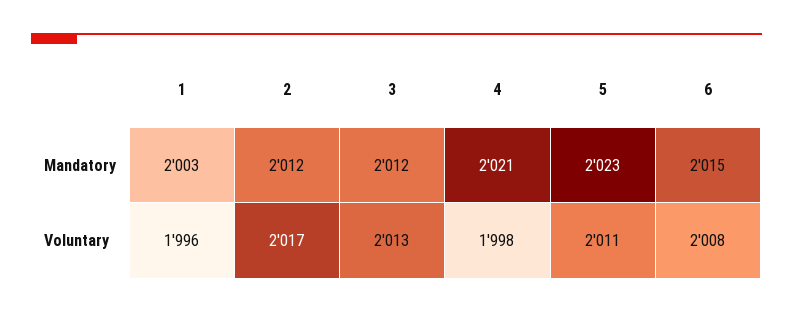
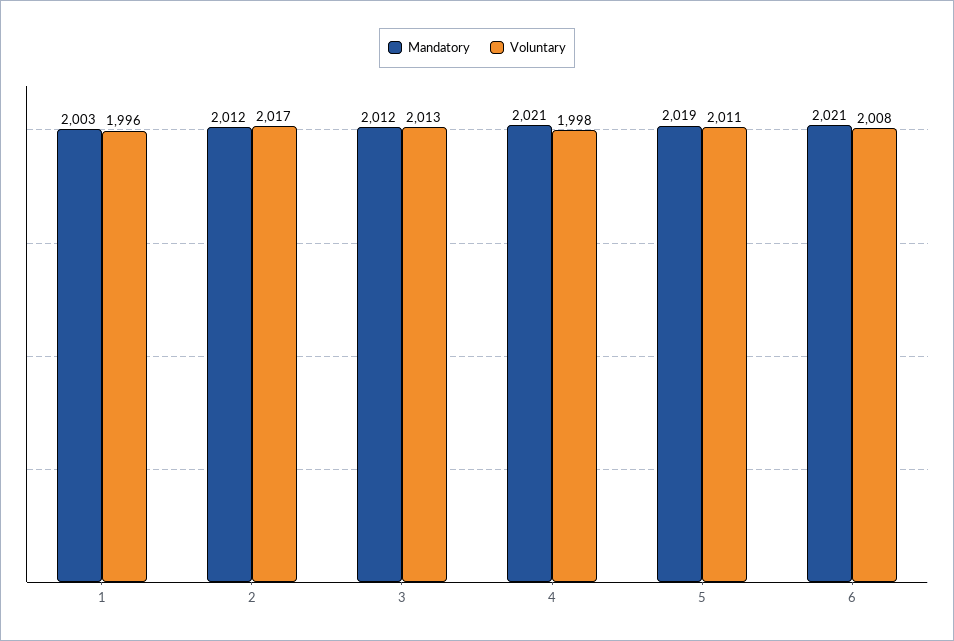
  {
    "Mandatory": {
      "1": 2003,
      "2": 2012,
      "3": 2012,
      "4": 2021,
-     "5": 2023,
+     "5": 2019,
-     "6": 2015
+     "6": 2021
    },
    "Voluntary": {
      "1": 1996,
      "2": 2017,
      "3": 2013,
      "4": 1998,
      "5": 2011,
      "6": 2008
    }
  }

